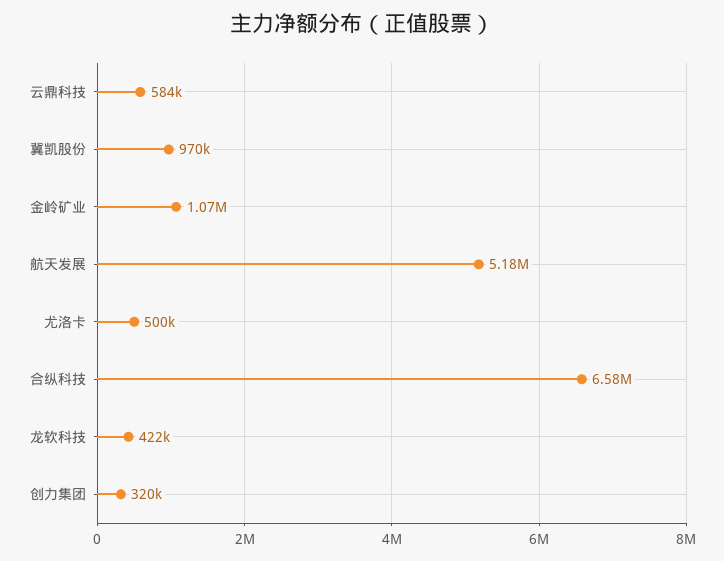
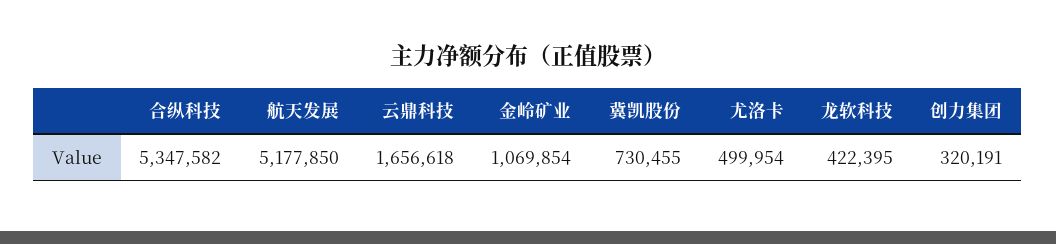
  {
-   "云鼎科技": 584000,
+   "云鼎科技": 1656618,
-   "冀凯股份": 970000,
+   "冀凯股份": 730455,
    "金岭矿业": 1069854,
    "航天发展": 5177850,
    "尤洛卡": 499954,
-   "合纵科技": 6580000,
+   "合纵科技": 5347582,
    "龙软科技": 422395,
    "创力集团": 320191
  }

